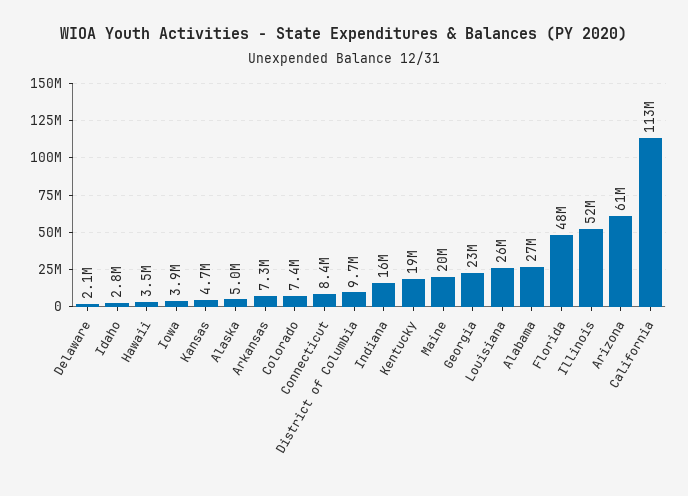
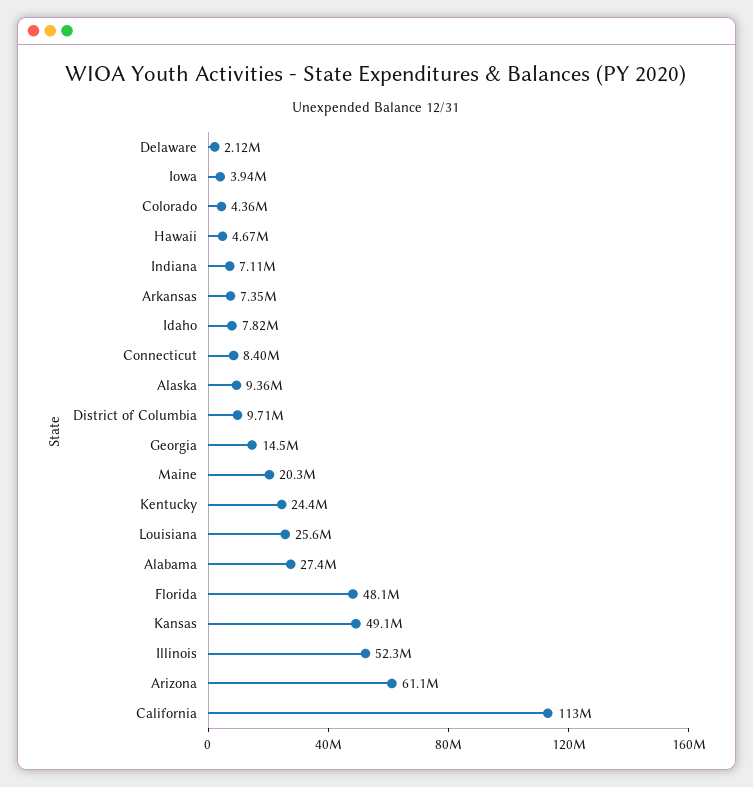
  {
    "Delaware": 2120000,
-   "Idaho": 2800000,
+   "Idaho": 7820000,
-   "Hawaii": 3500000,
+   "Hawaii": 4670000,
    "Iowa": 3940000,
-   "Kansas": 4700000,
+   "Kansas": 49100000,
-   "Alaska": 5000000,
+   "Alaska": 9360000,
    "Arkansas": 7350000,
-   "Colorado": 7400000,
+   "Colorado": 4360000,
    "Connecticut": 8400000,
    "District of Columbia": 9710000,
-   "Indiana": 16000000,
+   "Indiana": 7110000,
-   "Kentucky": 19000000,
+   "Kentucky": 24400000,
    "Maine": 20300000,
-   "Georgia": 23000000,
+   "Georgia": 14500000,
    "Louisiana": 25600000,
    "Alabama": 27400000,
    "Florida": 48100000,
    "Illinois": 52300000,
    "Arizona": 61100000,
    "California": 113000000
  }

